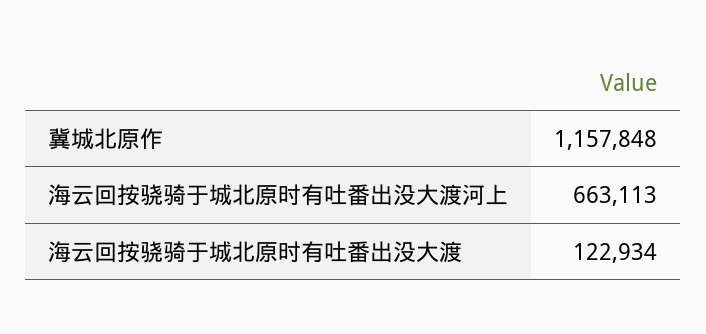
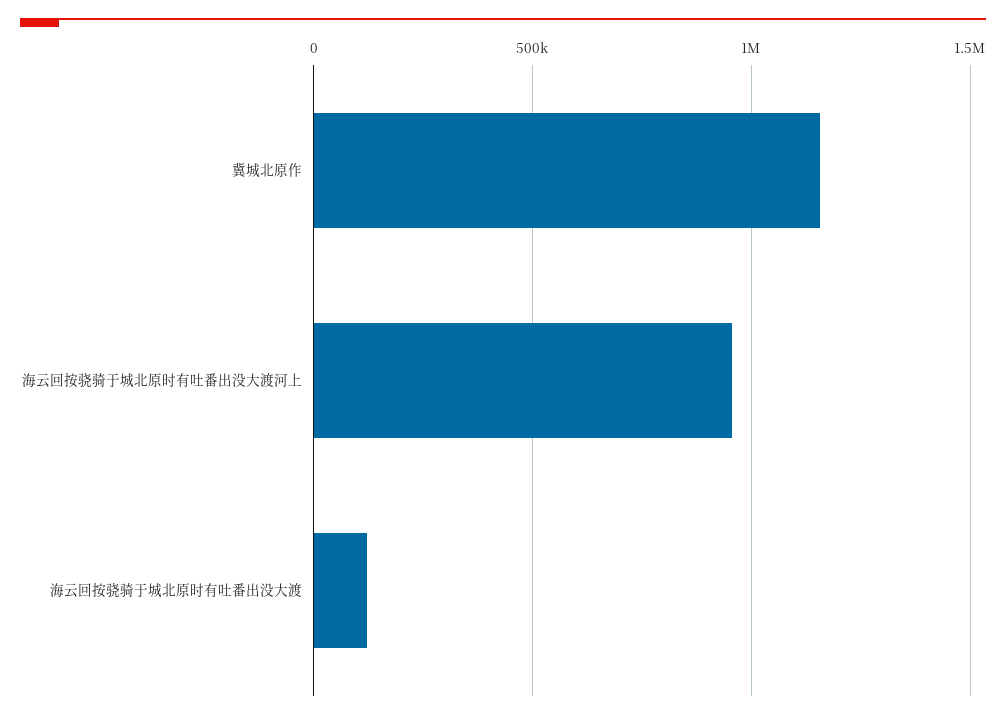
  {
    "冀城北原作": 1157848,
-   "海云回按骁骑于城北原时有吐番出没大渡河上": 663113,
+   "海云回按骁骑于城北原时有吐番出没大渡河上": 950000,
    "海云回按骁骑于城北原时有吐番出没大渡": 122934
  }

